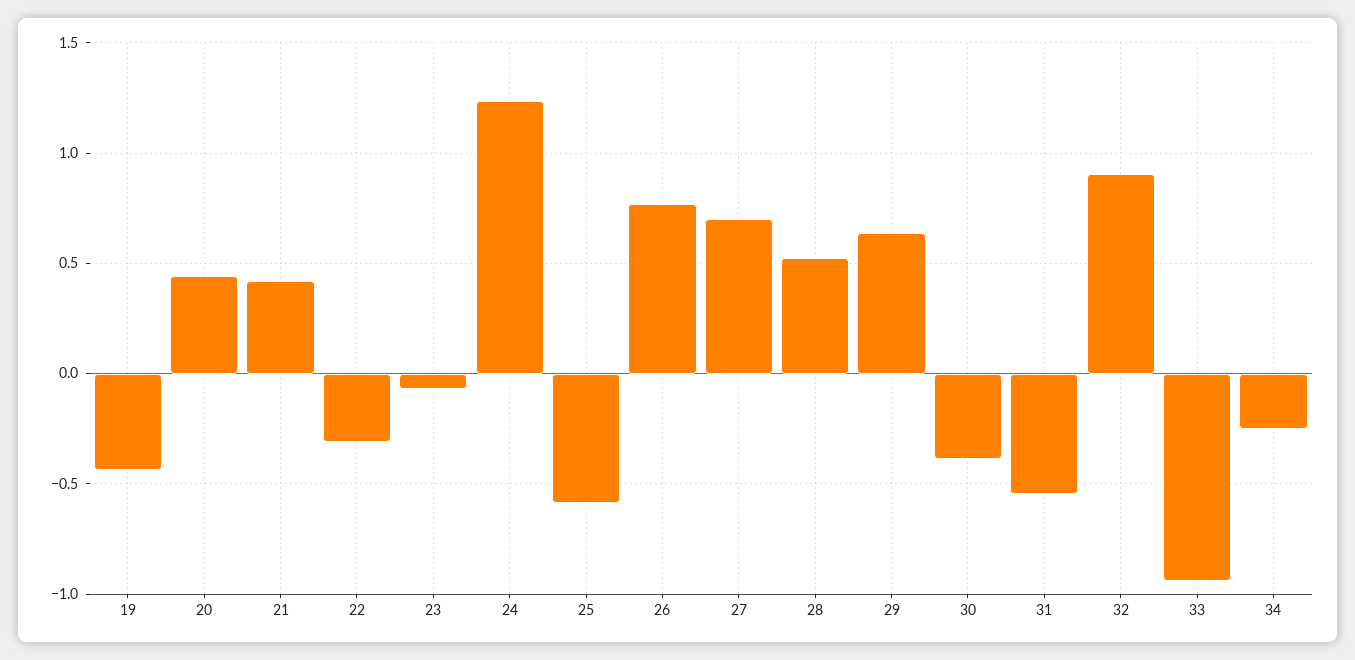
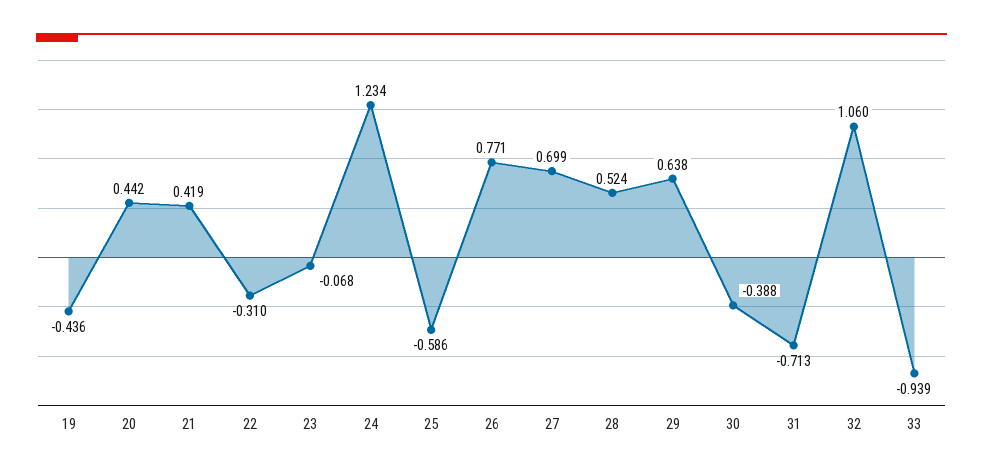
  {
    "19": -0.436,
    "20": 0.442,
    "21": 0.419,
    "22": -0.31,
    "23": -0.068,
    "24": 1.234,
    "25": -0.586,
    "26": 0.771,
    "27": 0.699,
    "28": 0.524,
    "29": 0.638,
    "30": -0.388,
-   "31": -0.55,
+   "31": -0.713,
-   "32": 0.9,
+   "32": 1.06,
-   "33": -0.939,
+   "33": -0.939
-   "34": -0.25
  }

